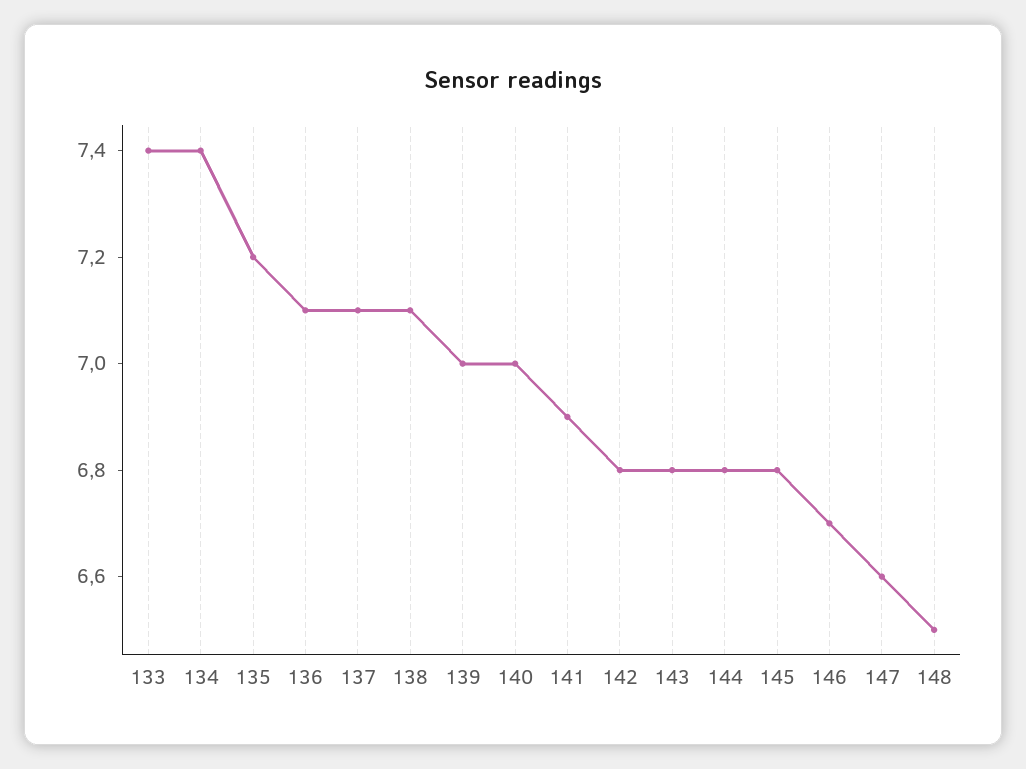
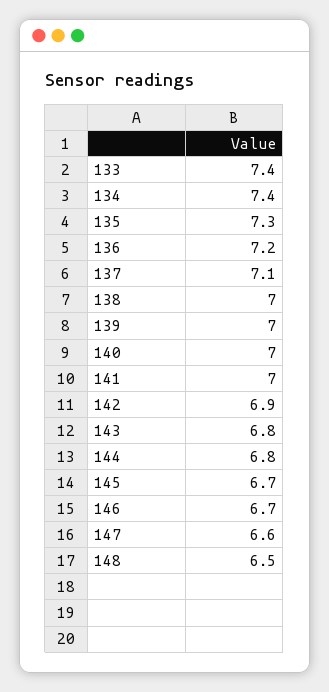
  {
    "133": 7.4,
    "134": 7.4,
-   "135": 7.2,
+   "135": 7.3,
-   "136": 7.1,
+   "136": 7.2,
    "137": 7.1,
-   "138": 7.1,
+   "138": 7,
    "139": 7,
    "140": 7,
-   "141": 6.9,
+   "141": 7,
-   "142": 6.8,
+   "142": 6.9,
    "143": 6.8,
    "144": 6.8,
-   "145": 6.8,
+   "145": 6.7,
    "146": 6.7,
    "147": 6.6,
    "148": 6.5
  }

